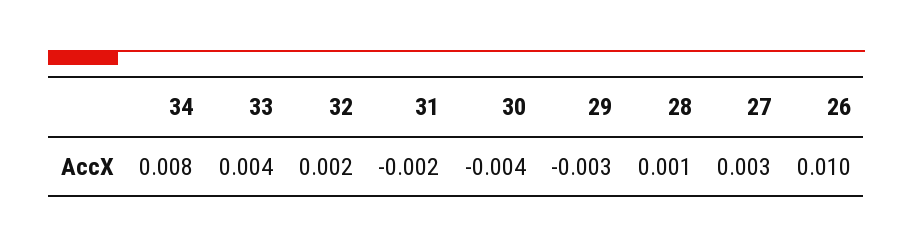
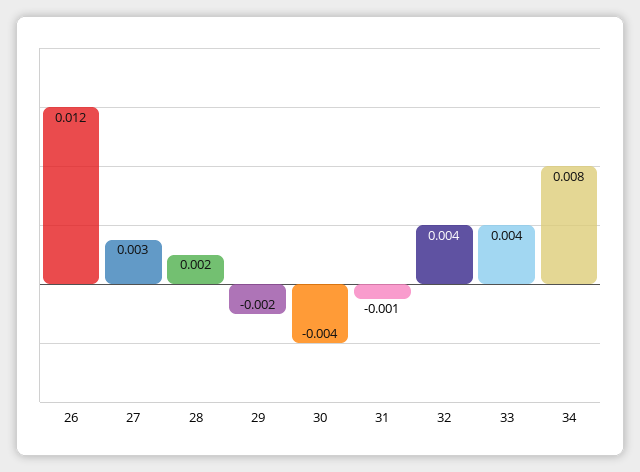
  {
    "34": 0.008,
    "33": 0.004,
-   "32": 0.002,
+   "32": 0.004,
-   "31": -0.002,
+   "31": -0.001,
    "30": -0.004,
-   "29": -0.003,
+   "29": -0.002,
-   "28": 0.001,
+   "28": 0.002,
    "27": 0.003,
-   "26": 0.01
+   "26": 0.012
  }

